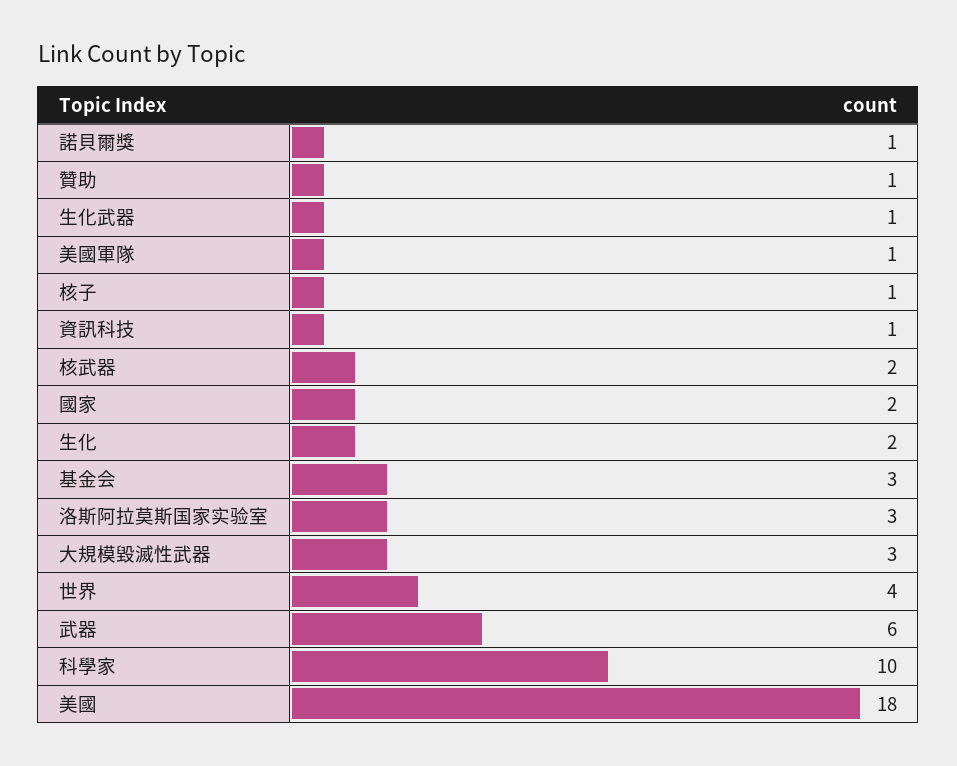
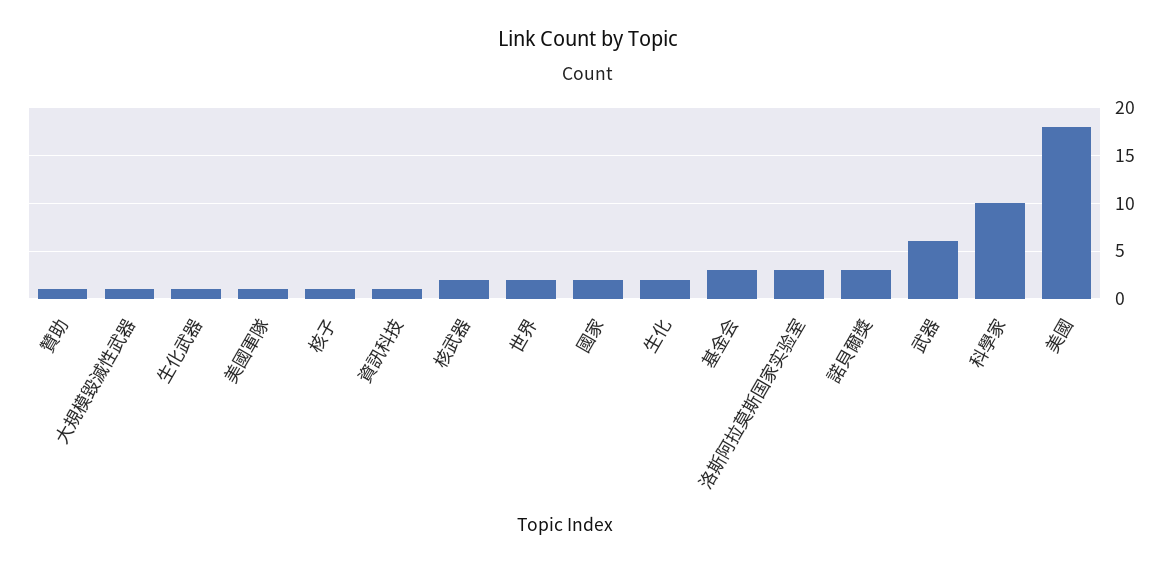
  {
-   "諾貝爾獎": 1,
+   "諾貝爾獎": 3,
    "贊助": 1,
    "生化武器": 1,
    "美國軍隊": 1,
    "核子": 1,
    "資訊科技": 1,
    "核武器": 2,
    "國家": 2,
    "生化": 2,
    "基金会": 3,
    "洛斯阿拉莫斯国家实验室": 3,
-   "大規模毀滅性武器": 3,
+   "大規模毀滅性武器": 1,
-   "世界": 4,
+   "世界": 2,
    "武器": 6,
    "科學家": 10,
    "美國": 18
  }

